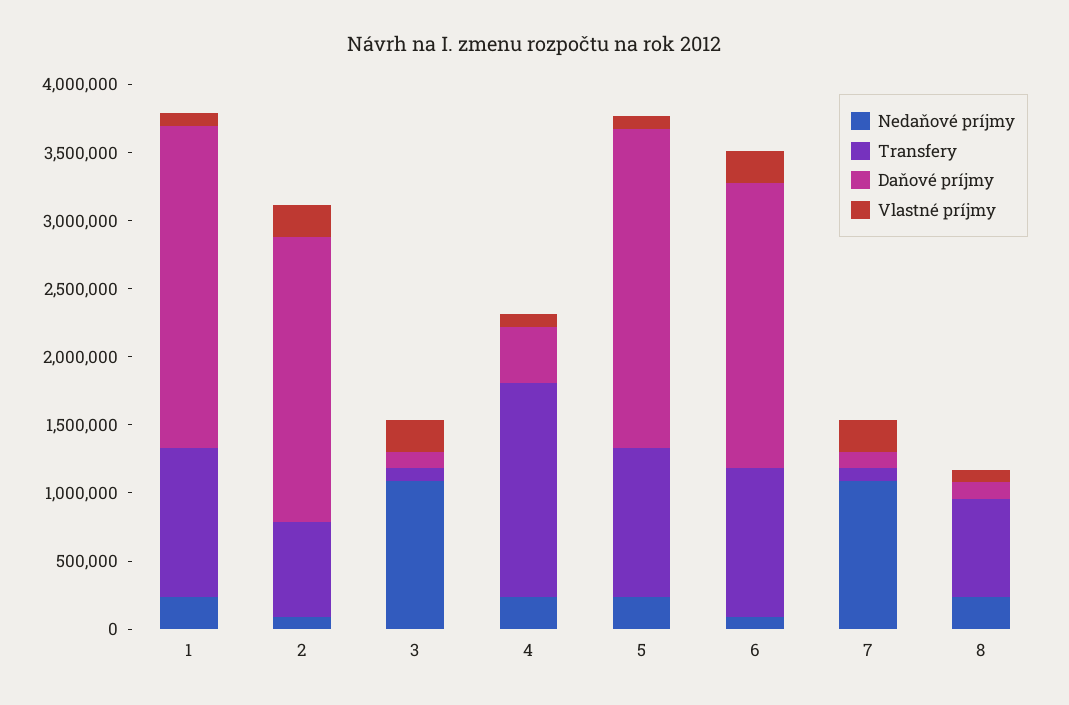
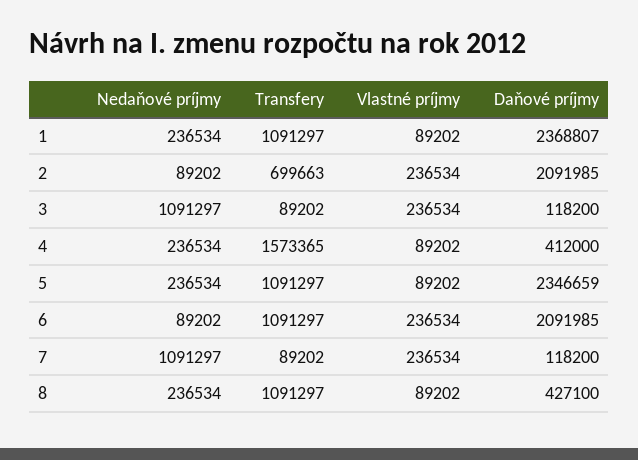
  {
    "Nedaňové príjmy": {
      "1": 236534,
      "2": 89202,
      "3": 1091297,
      "4": 236534,
      "5": 236534,
      "6": 89202,
      "7": 1091297,
      "8": 236534
    },
    "Transfery": {
      "1": 1091297,
      "2": 699663,
      "3": 89202,
      "4": 1573365,
      "5": 1091297,
      "6": 1091297,
      "7": 89202,
-     "8": 700000
+     "8": 1091297
    },
    "Daňové príjmy": {
      "1": 2368807,
      "2": 2091985,
      "3": 118200,
      "4": 412000,
      "5": 2346659,
      "6": 2091985,
      "7": 118200,
-     "8": 100000
+     "8": 427100
    },
    "Vlastné príjmy": {
      "1": 89202,
      "2": 236534,
      "3": 236534,
      "4": 89202,
      "5": 89202,
      "6": 236534,
      "7": 236534,
      "8": 89202
    }
  }

